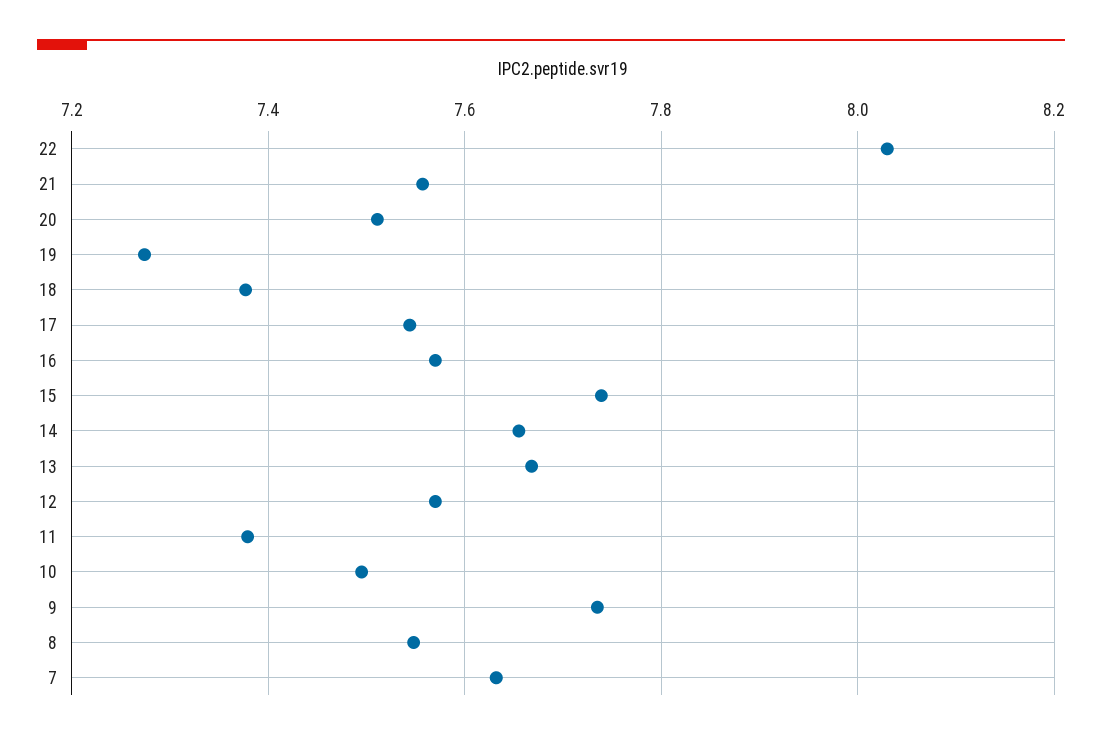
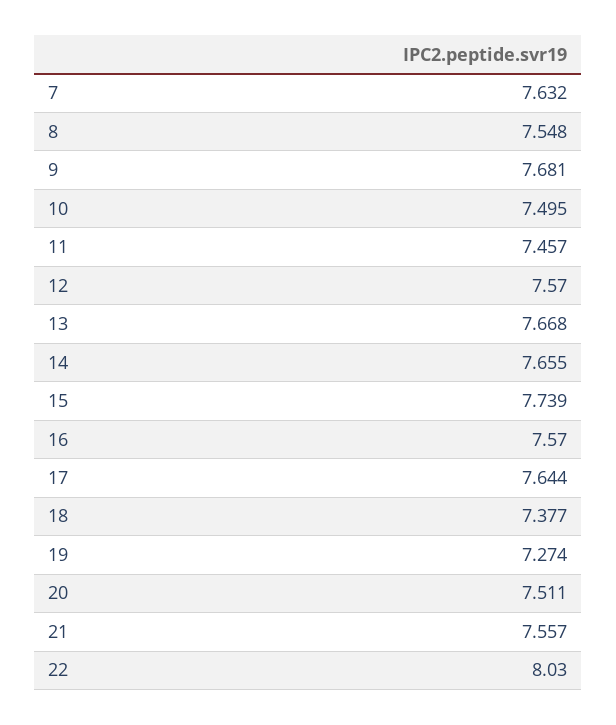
  {
    "22": 8.03,
    "21": 7.557,
    "20": 7.511,
    "19": 7.274,
    "18": 7.377,
-   "17": 7.54,
+   "17": 7.644,
    "16": 7.57,
    "15": 7.739,
    "14": 7.655,
    "13": 7.668,
    "12": 7.57,
-   "11": 7.38,
+   "11": 7.457,
    "10": 7.495,
-   "9": 7.74,
+   "9": 7.681,
    "8": 7.548,
    "7": 7.632
  }

